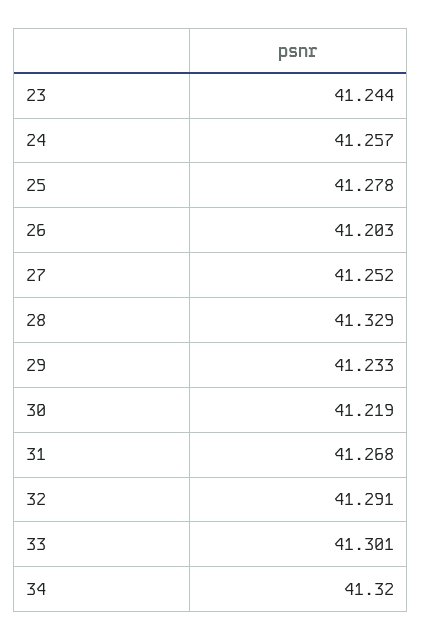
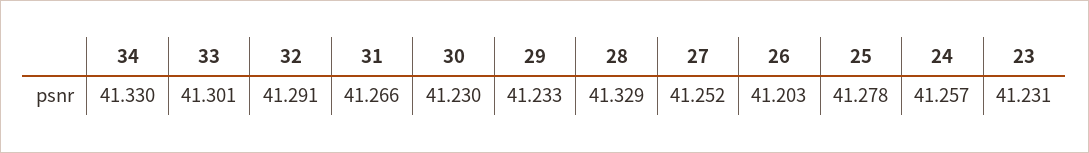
  {
-   "23": 41.244,
+   "23": 41.231,
    "24": 41.257,
    "25": 41.278,
    "26": 41.203,
    "27": 41.252,
    "28": 41.329,
    "29": 41.233,
-   "30": 41.219,
+   "30": 41.23,
-   "31": 41.268,
+   "31": 41.266,
    "32": 41.291,
    "33": 41.301,
-   "34": 41.32
+   "34": 41.33
  }

